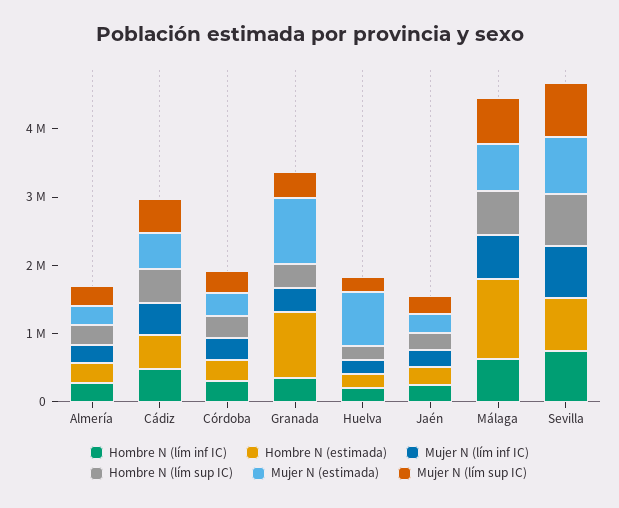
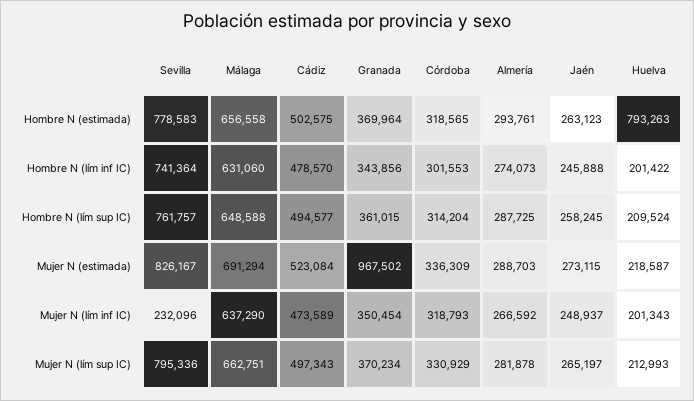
  {
    "Hombre N (lím inf IC)": {
      "Almería": 274073,
      "Cádiz": 478570,
      "Córdoba": 301553,
      "Granada": 343856,
      "Huelva": 201422,
      "Jaén": 245888,
      "Málaga": 631060,
      "Sevilla": 741364
    },
    "Hombre N (estimada)": {
      "Almería": 293761,
      "Cádiz": 502575,
      "Córdoba": 318565,
-     "Granada": 1000000,
+     "Granada": 369964,
-     "Huelva": 200000,
+     "Huelva": 793263,
      "Jaén": 263123,
-     "Málaga": 1200000,
+     "Málaga": 656558,
      "Sevilla": 778583
    },
    "Mujer N (lím inf IC)": {
      "Almería": 266592,
      "Cádiz": 473589,
      "Córdoba": 318793,
      "Granada": 350454,
      "Huelva": 201343,
      "Jaén": 248937,
      "Málaga": 637290,
-     "Sevilla": 800000
+     "Sevilla": 232096
    },
    "Hombre N (lím sup IC)": {
      "Almería": 287725,
      "Cádiz": 494577,
      "Córdoba": 314204,
      "Granada": 361015,
      "Huelva": 209524,
      "Jaén": 258245,
      "Málaga": 648588,
      "Sevilla": 761757
    },
    "Mujer N (estimada)": {
      "Almería": 288703,
      "Cádiz": 523084,
      "Córdoba": 336309,
      "Granada": 967502,
-     "Huelva": 800000,
+     "Huelva": 218587,
      "Jaén": 273115,
      "Málaga": 691294,
      "Sevilla": 826167
    },
    "Mujer N (lím sup IC)": {
      "Almería": 281878,
      "Cádiz": 497343,
      "Córdoba": 330929,
      "Granada": 370234,
      "Huelva": 212993,
      "Jaén": 265197,
      "Málaga": 662751,
      "Sevilla": 795336
    }
  }

